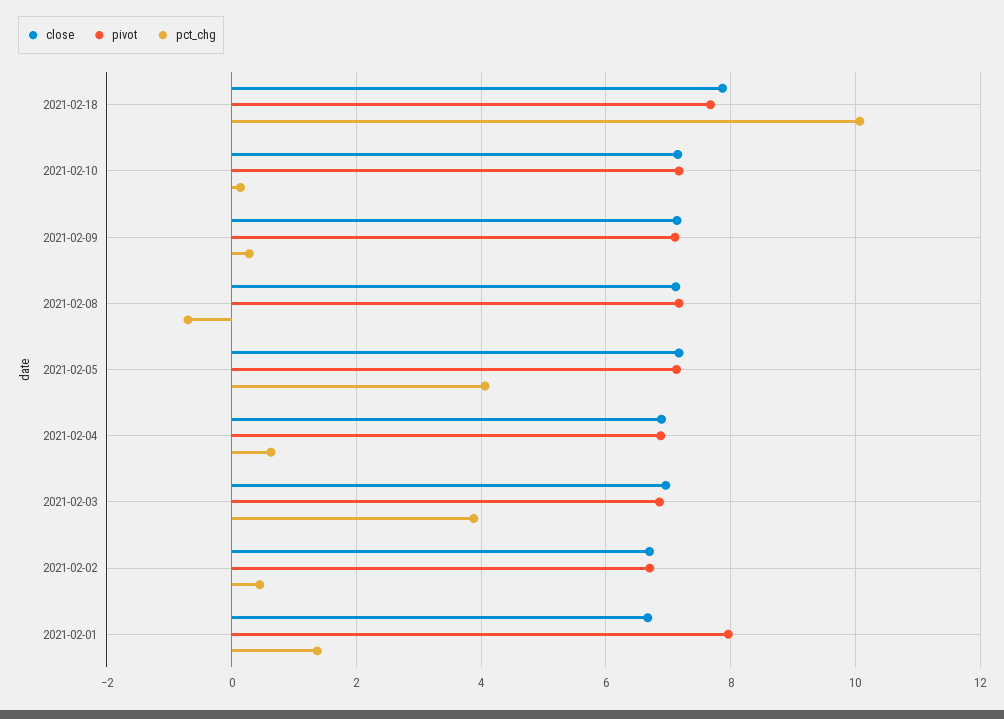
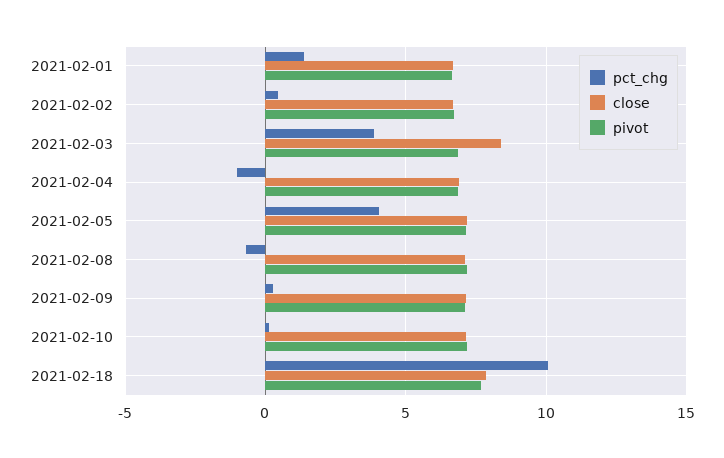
  {
    "close": {
      "2021-02-18": 7.8,
      "2021-02-10": 7.2,
      "2021-02-09": 7.2,
      "2021-02-08": 7.2,
      "2021-02-05": 7.2,
      "2021-02-04": 6.8,
-     "2021-02-03": 7,
+     "2021-02-03": 8.5,
      "2021-02-02": 6.8,
      "2021-02-01": 6.6
    },
    "pivot": {
      "2021-02-18": 7.6,
      "2021-02-10": 7.2,
      "2021-02-09": 7.2,
      "2021-02-08": 7.2,
      "2021-02-05": 7.2,
      "2021-02-04": 6.8,
      "2021-02-03": 6.8,
      "2021-02-02": 6.8,
-     "2021-02-01": 8
+     "2021-02-01": 6.5
    },
    "pct_chg": {
      "2021-02-18": 10,
      "2021-02-10": 0.2,
      "2021-02-09": 0.2,
      "2021-02-08": -0.8,
      "2021-02-05": 4,
-     "2021-02-04": 0.6,
+     "2021-02-04": -1,
      "2021-02-03": 3.8,
      "2021-02-02": 0.4,
      "2021-02-01": 1.4
    }
  }

